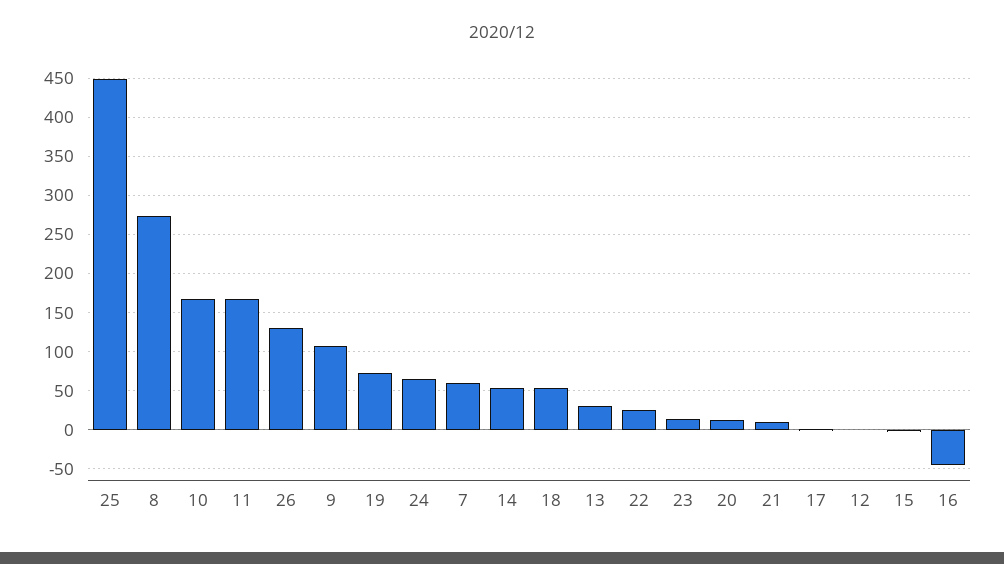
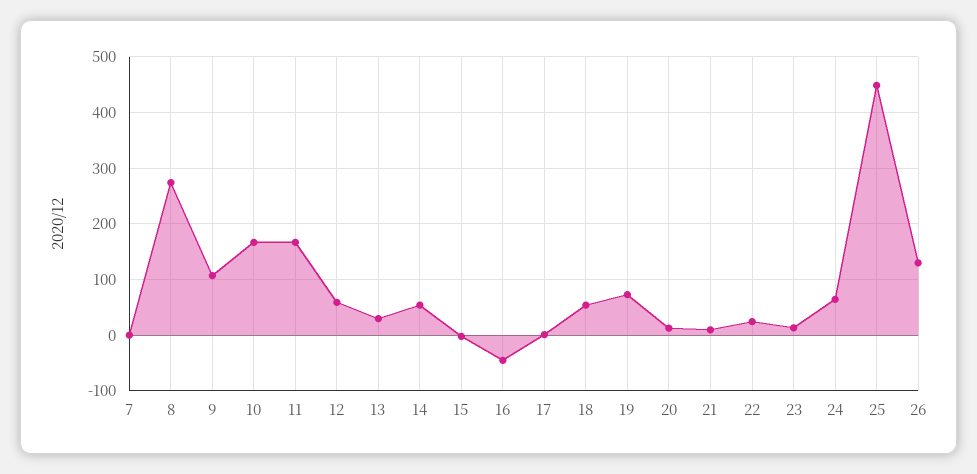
  {
    "25": 450,
    "8": 270,
    "10": 170,
    "11": 170,
    "26": 130,
    "9": 110,
    "19": 70,
    "24": 60,
-   "7": 60,
+   "7": 0,
    "14": 50,
    "18": 50,
    "13": 30,
    "22": 20,
    "23": 10,
    "20": 10,
    "21": 10,
    "17": 0,
-   "12": 0,
+   "12": 60,
    "15": 0,
    "16": -50
  }

